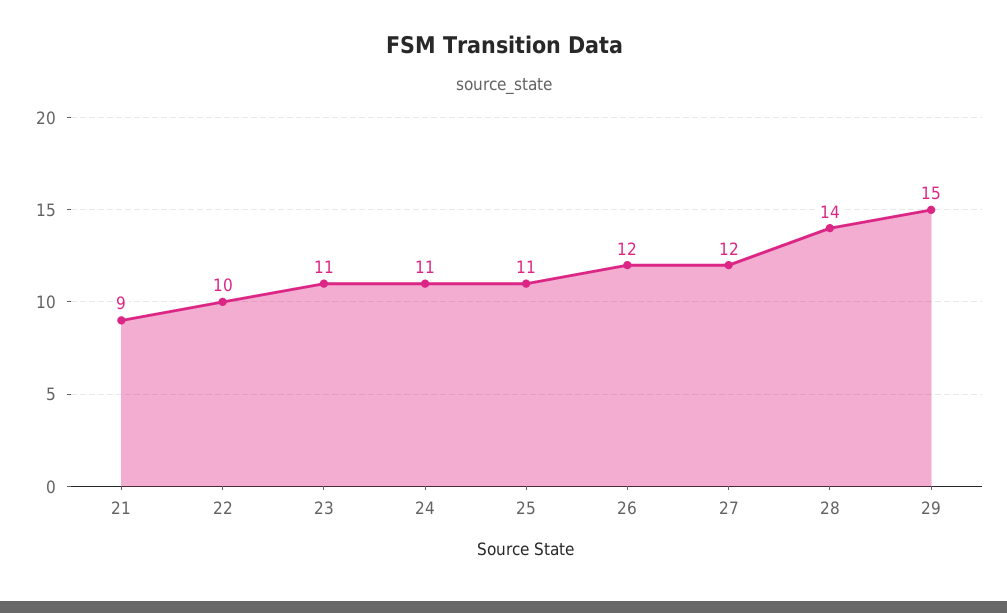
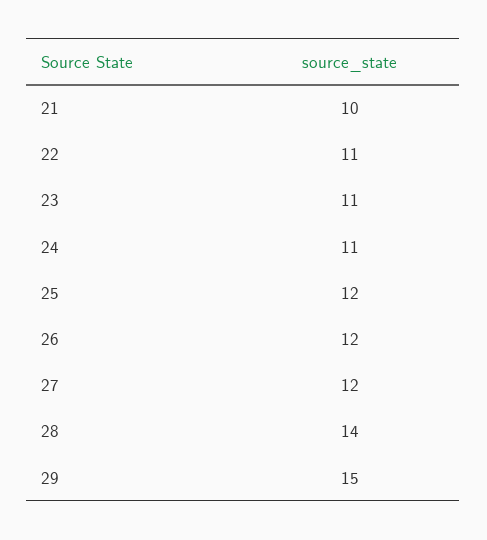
  {
-   "21": 9,
+   "21": 10,
-   "22": 10,
+   "22": 11,
    "23": 11,
    "24": 11,
-   "25": 11,
+   "25": 12,
    "26": 12,
    "27": 12,
    "28": 14,
    "29": 15
  }

